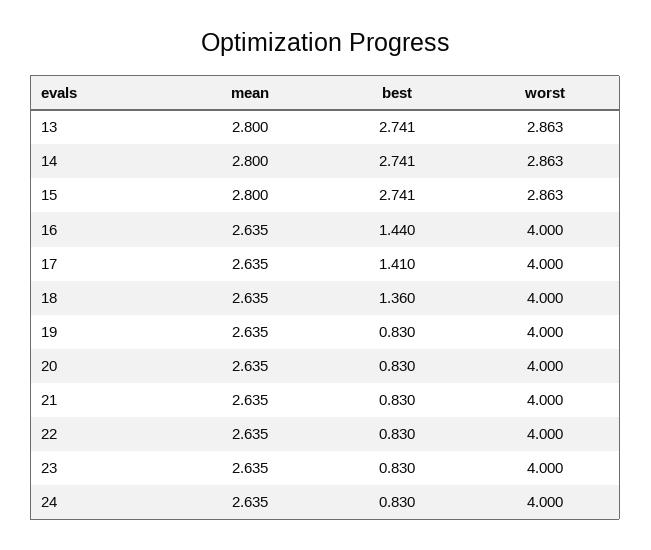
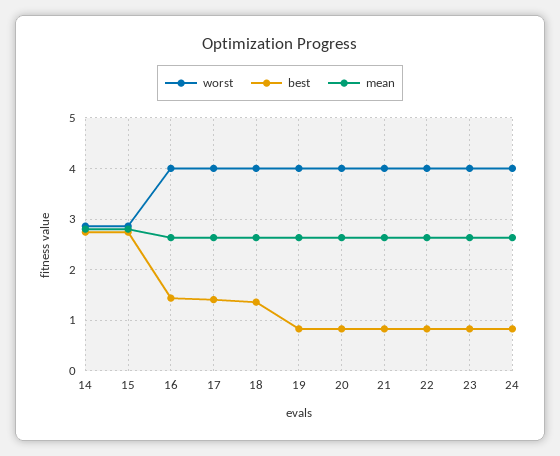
  {
    "mean": {
-     "13": 2.8,
      "14": 2.8,
      "15": 2.8,
      "16": 2.635,
      "17": 2.635,
      "18": 2.635,
      "19": 2.635,
      "20": 2.635,
      "21": 2.635,
      "22": 2.635,
      "23": 2.635,
      "24": 2.635
    },
    "best": {
-     "13": 2.741,
      "14": 2.741,
      "15": 2.741,
      "16": 1.44,
      "17": 1.41,
      "18": 1.36,
      "19": 0.83,
      "20": 0.83,
      "21": 0.83,
      "22": 0.83,
      "23": 0.83,
      "24": 0.83
    },
    "worst": {
-     "13": 2.863,
      "14": 2.863,
      "15": 2.863,
      "16": 4,
      "17": 4,
      "18": 4,
      "19": 4,
      "20": 4,
      "21": 4,
      "22": 4,
      "23": 4,
      "24": 4
    }
  }

